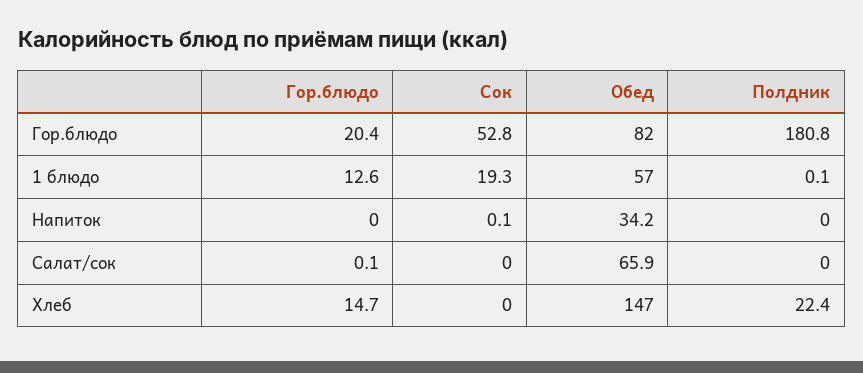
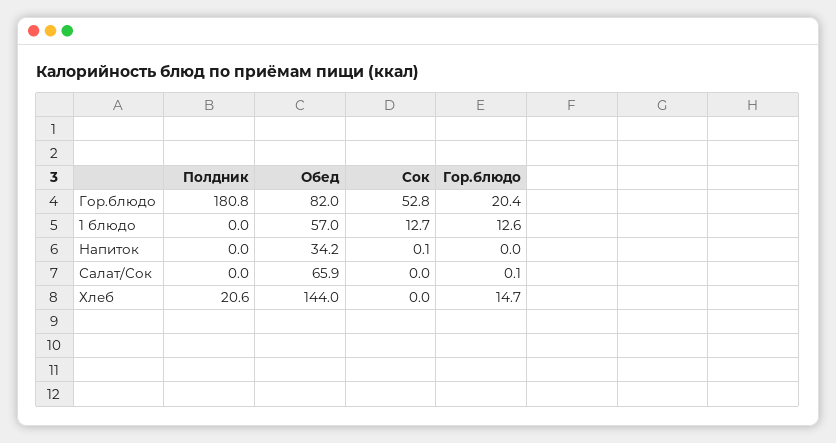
  {
    "Гор.блюдо": {
      "Гор.блюдо": 20.4,
      "1 блюдо": 12.6,
      "Напиток": 0,
      "Салат/сок": 0.1,
      "Хлеб": 14.7
    },
    "Сок": {
      "Гор.блюдо": 52.8,
-     "1 блюдо": 19.3,
+     "1 блюдо": 12.7,
      "Напиток": 0.1,
      "Салат/сок": 0,
      "Хлеб": 0
    },
    "Обед": {
      "Гор.блюдо": 82,
      "1 блюдо": 57,
      "Напиток": 34.2,
      "Салат/сок": 65.9,
-     "Хлеб": 147
+     "Хлеб": 144
    },
    "Полдник": {
      "Гор.блюдо": 180.8,
-     "1 блюдо": 0.1,
+     "1 блюдо": 0,
      "Напиток": 0,
      "Салат/сок": 0,
-     "Хлеб": 22.4
+     "Хлеб": 20.6
    }
  }

